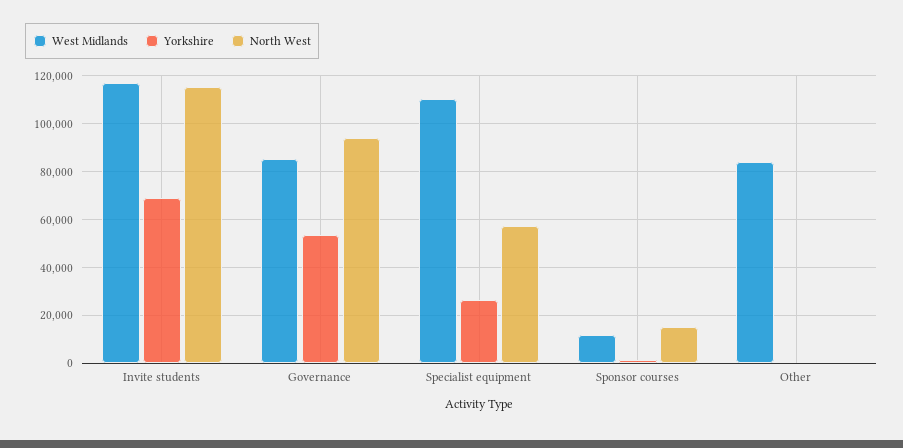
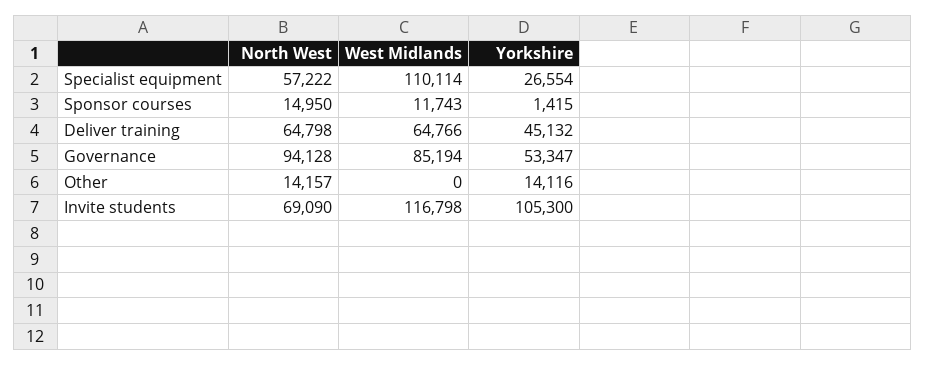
  {
    "West Midlands": {
      "Invite students": 116798,
      "Governance": 85194,
      "Specialist equipment": 110114,
      "Sponsor courses": 11743,
-     "Other": 85000
+     "Other": 0,
+     "Deliver training": 64766
    },
    "Yorkshire": {
-     "Invite students": 70000,
+     "Invite students": 105300,
      "Governance": 53347,
      "Specialist equipment": 26554,
      "Sponsor courses": 1415,
-     "Other": 0
+     "Other": 14116,
+     "Deliver training": 45132
    },
    "North West": {
-     "Invite students": 115000,
+     "Invite students": 69090,
      "Governance": 94128,
      "Specialist equipment": 57222,
      "Sponsor courses": 14950,
-     "Other": 0
+     "Other": 14157,
+     "Deliver training": 64798
    }
  }

